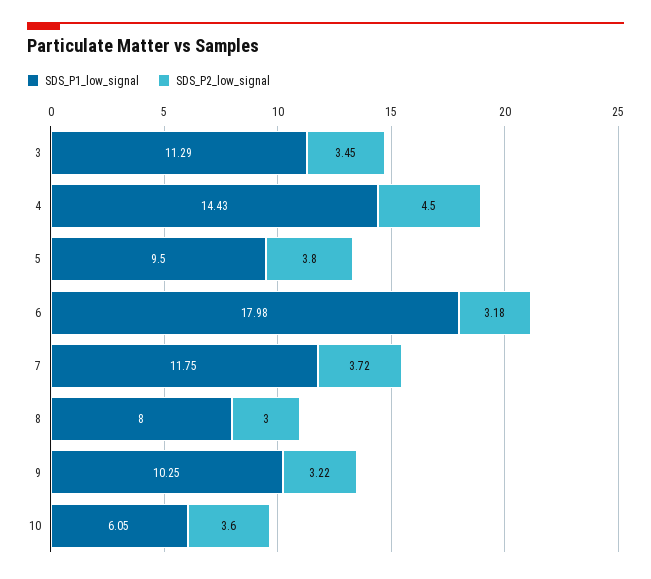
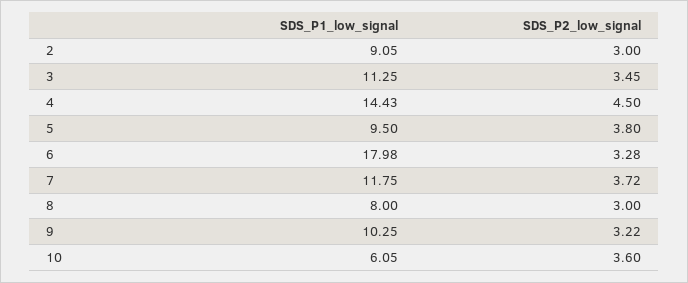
  {
    "SDS_P1_low_signal": {
-     "3": 11.29,
+     "3": 11.25,
      "4": 14.43,
      "5": 9.5,
      "6": 17.98,
      "7": 11.75,
      "8": 8,
      "9": 10.25,
-     "10": 6.05
+     "10": 6.05,
+     "2": 9.05
    },
    "SDS_P2_low_signal": {
      "3": 3.45,
      "4": 4.5,
      "5": 3.8,
-     "6": 3.18,
+     "6": 3.28,
      "7": 3.72,
      "8": 3,
      "9": 3.22,
-     "10": 3.6
+     "10": 3.6,
+     "2": 3
    }
  }

